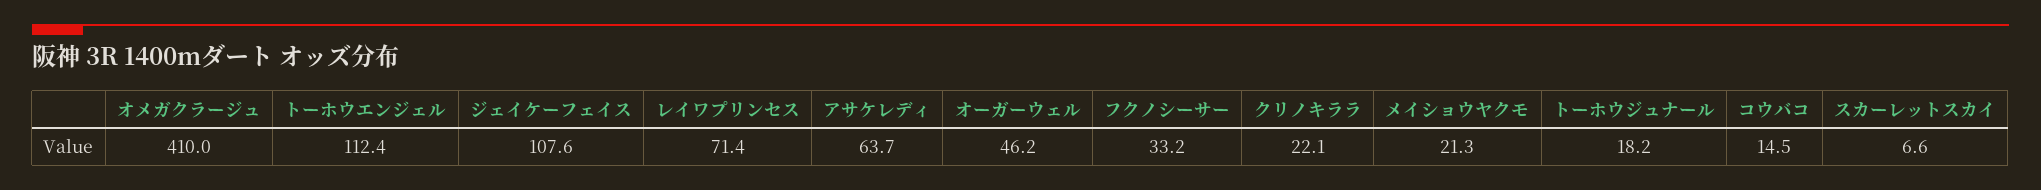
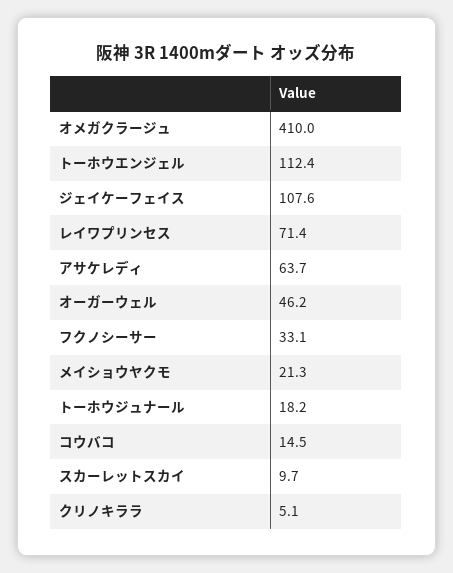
  {
    "オメガクラージュ": 410,
    "トーホウエンジェル": 112.4,
    "ジェイケーフェイス": 107.6,
    "レイワプリンセス": 71.4,
    "アサケレディ": 63.7,
    "オーガーウェル": 46.2,
-   "フクノシーサー": 33.2,
+   "フクノシーサー": 33.1,
-   "クリノキララ": 22.1,
+   "クリノキララ": 5.1,
    "メイショウヤクモ": 21.3,
    "トーホウジュナール": 18.2,
    "コウバコ": 14.5,
-   "スカーレットスカイ": 6.6
+   "スカーレットスカイ": 9.7
  }

